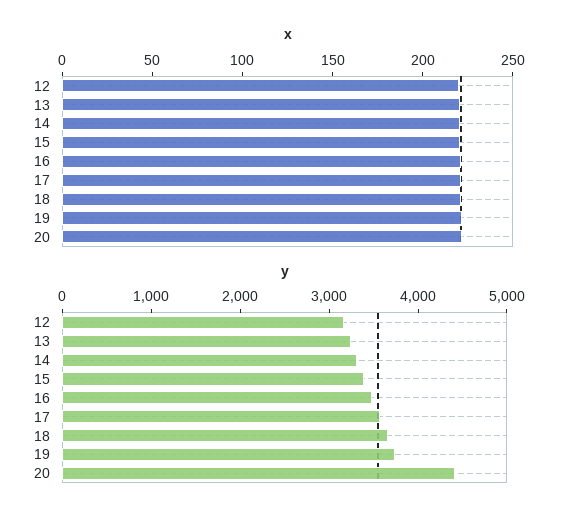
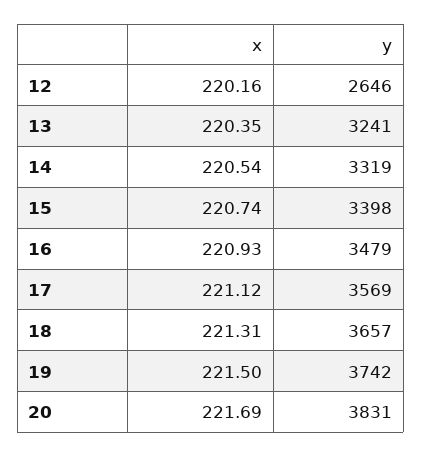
  {
    "x": {
      "12": 220.16,
      "13": 220.35,
      "14": 220.54,
      "15": 220.74,
      "16": 220.93,
      "17": 221.12,
      "18": 221.31,
      "19": 221.5,
      "20": 221.69
    },
    "y": {
-     "12": 3200,
+     "12": 2646,
      "13": 3241,
      "14": 3319,
      "15": 3398,
      "16": 3479,
      "17": 3569,
      "18": 3657,
      "19": 3742,
-     "20": 4400
+     "20": 3831
    }
  }

